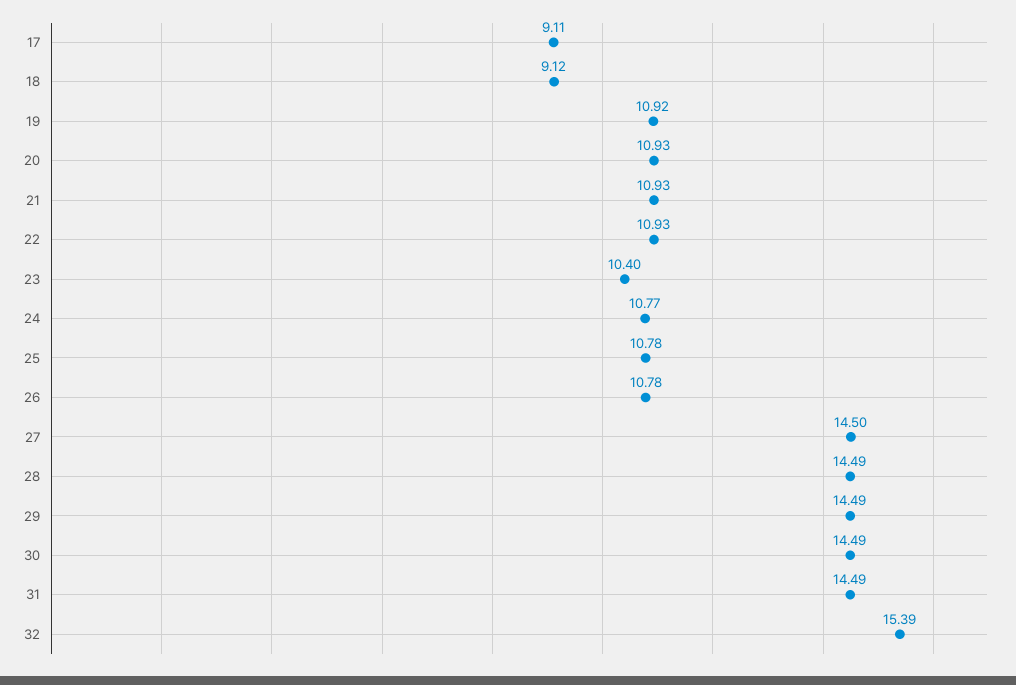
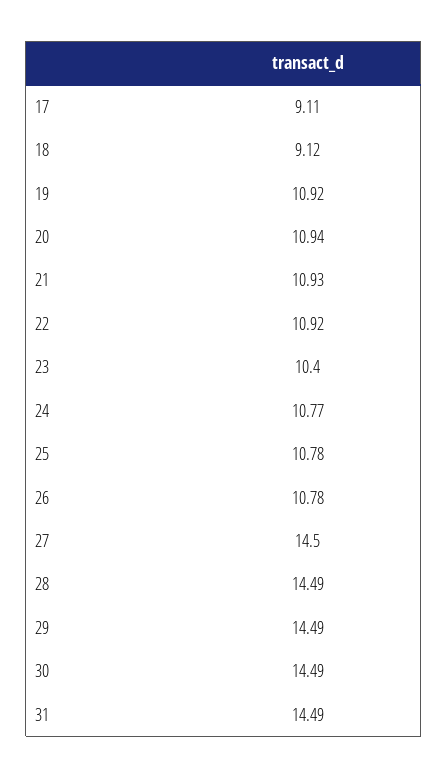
  {
    "17": 9.11,
    "18": 9.12,
    "19": 10.92,
-   "20": 10.93,
+   "20": 10.94,
    "21": 10.93,
-   "22": 10.93,
+   "22": 10.92,
    "23": 10.4,
    "24": 10.77,
    "25": 10.78,
    "26": 10.78,
    "27": 14.5,
    "28": 14.49,
    "29": 14.49,
    "30": 14.49,
-   "31": 14.49,
+   "31": 14.49
-   "32": 15.39
  }

